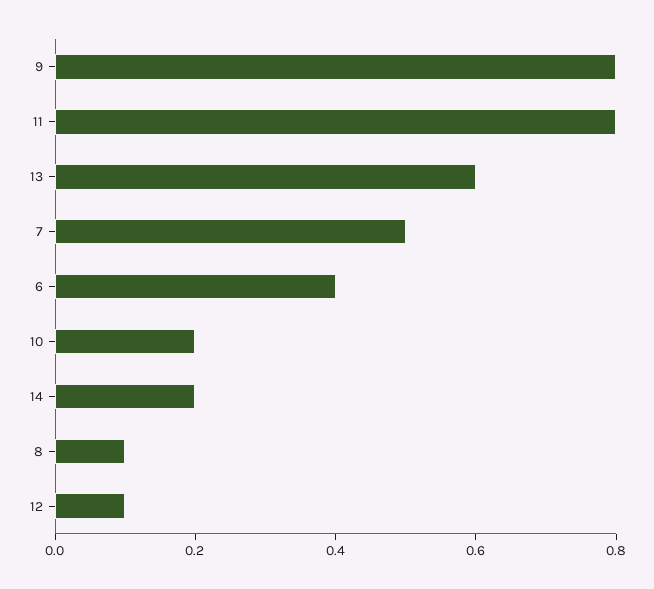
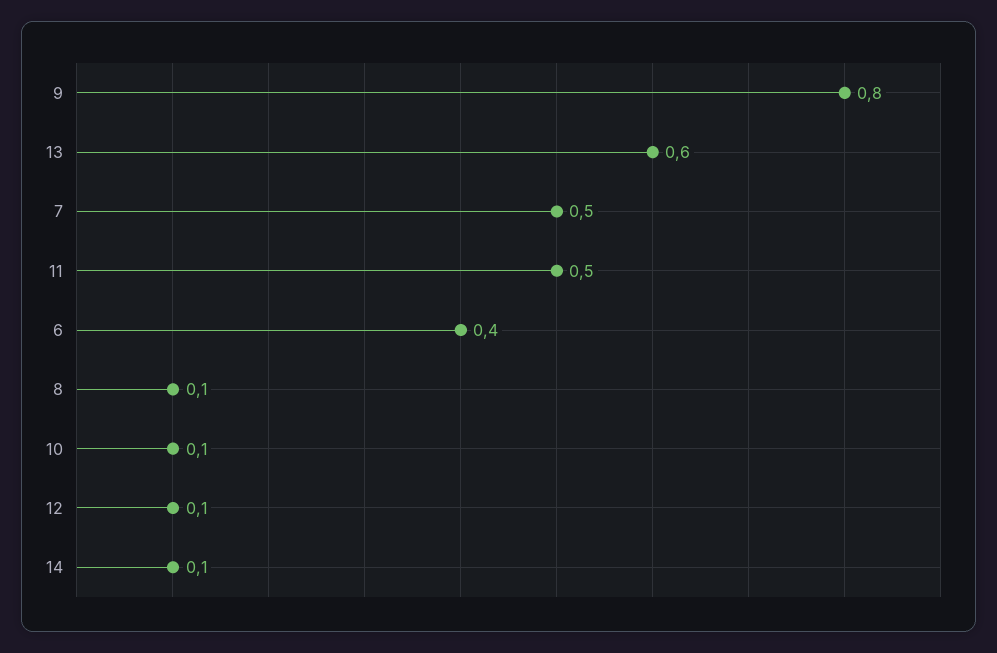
  {
    "9": 0.8,
-   "11": 0.8,
+   "11": 0.5,
    "13": 0.6,
    "7": 0.5,
    "6": 0.4,
-   "10": 0.2,
+   "10": 0.1,
-   "14": 0.2,
+   "14": 0.1,
    "8": 0.1,
    "12": 0.1
  }

